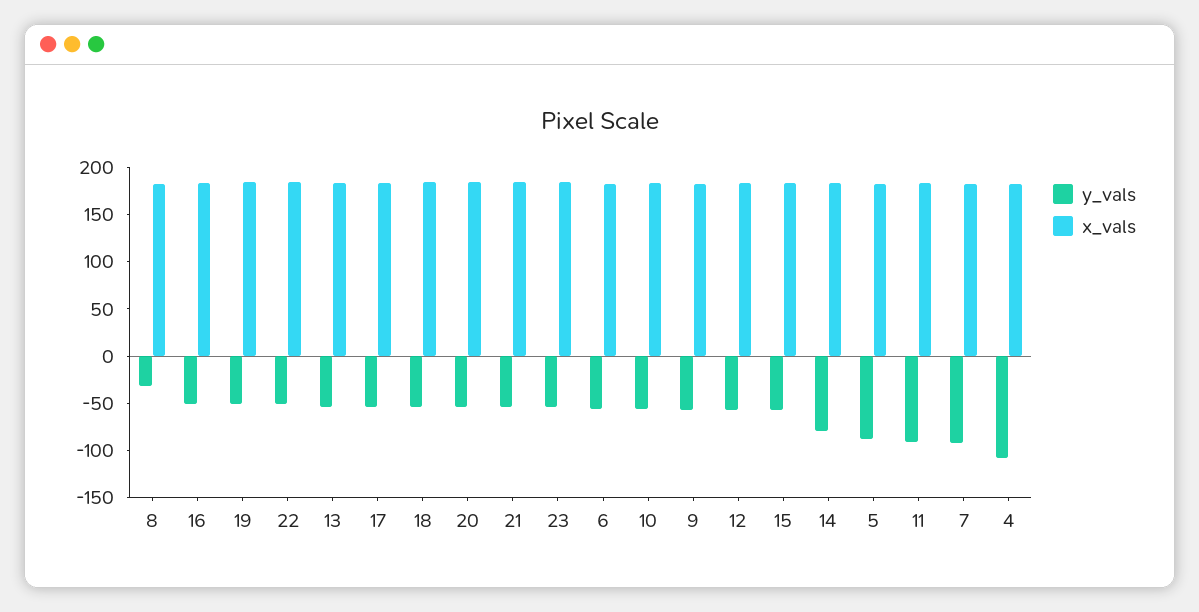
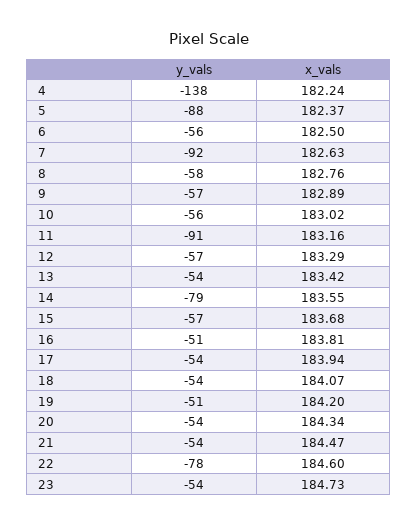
  {
    "y_vals": {
-     "8": -30,
+     "8": -58,
      "16": -51,
      "19": -51,
-     "22": -50,
+     "22": -78,
      "13": -54,
      "17": -54,
      "18": -54,
      "20": -54,
      "21": -54,
      "23": -54,
      "6": -56,
      "10": -56,
      "9": -57,
      "12": -57,
      "15": -57,
      "14": -79,
      "5": -88,
      "11": -91,
      "7": -92,
-     "4": -110
+     "4": -138
    },
    "x_vals": {
      "8": 182.76,
      "16": 183.81,
      "19": 184.2,
      "22": 184.6,
      "13": 183.42,
      "17": 183.94,
      "18": 184.07,
      "20": 184.34,
      "21": 184.47,
      "23": 184.73,
      "6": 182.5,
      "10": 183.02,
      "9": 182.89,
      "12": 183.29,
      "15": 183.68,
      "14": 183.55,
      "5": 182.37,
      "11": 183.16,
      "7": 182.63,
      "4": 182.24
    }
  }

